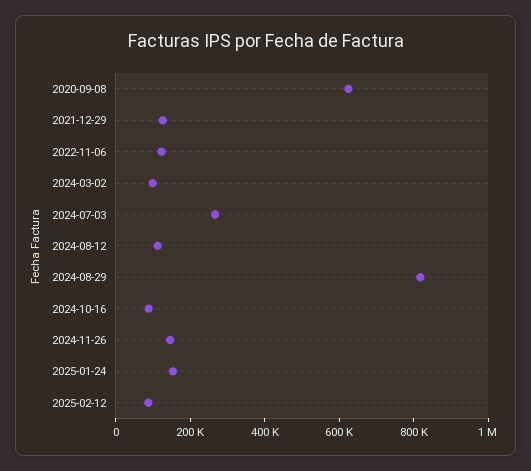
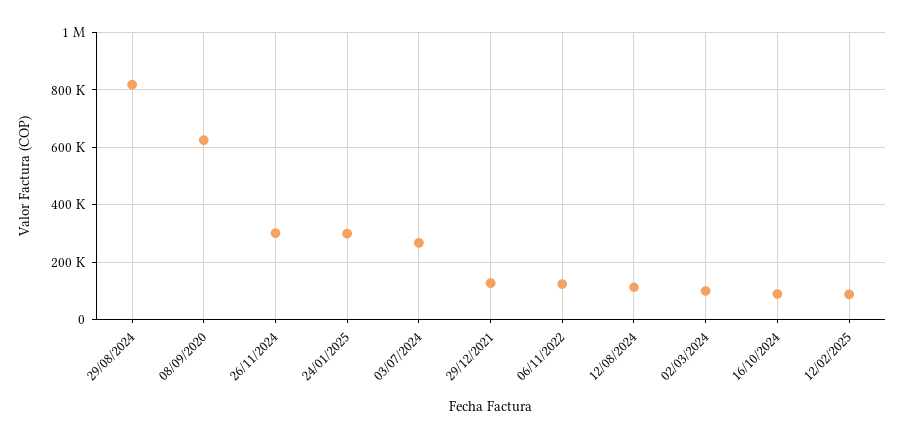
  {
    "2020-09-08": 625000,
    "2021-12-29": 125000,
    "2022-11-06": 125000,
    "2024-03-02": 100000,
    "2024-07-03": 275000,
    "2024-08-12": 100000,
    "2024-08-29": 825000,
    "2024-10-16": 100000,
-   "2024-11-26": 150000,
+   "2024-11-26": 300000,
-   "2025-01-24": 150000,
+   "2025-01-24": 300000,
    "2025-02-12": 100000
  }

